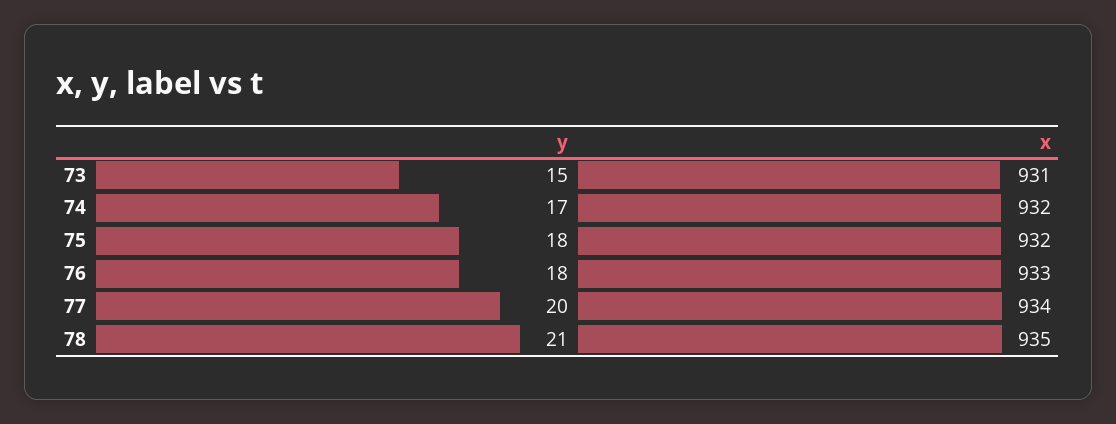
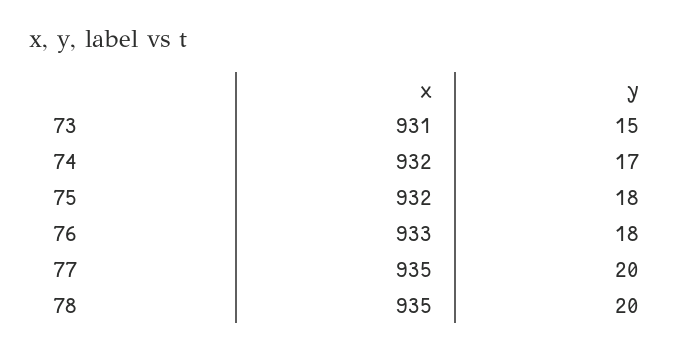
  {
    "y": {
      "73": 15,
      "74": 17,
      "75": 18,
      "76": 18,
      "77": 20,
-     "78": 21
+     "78": 20
    },
    "x": {
      "73": 931,
      "74": 932,
      "75": 932,
      "76": 933,
-     "77": 934,
+     "77": 935,
      "78": 935
    }
  }

